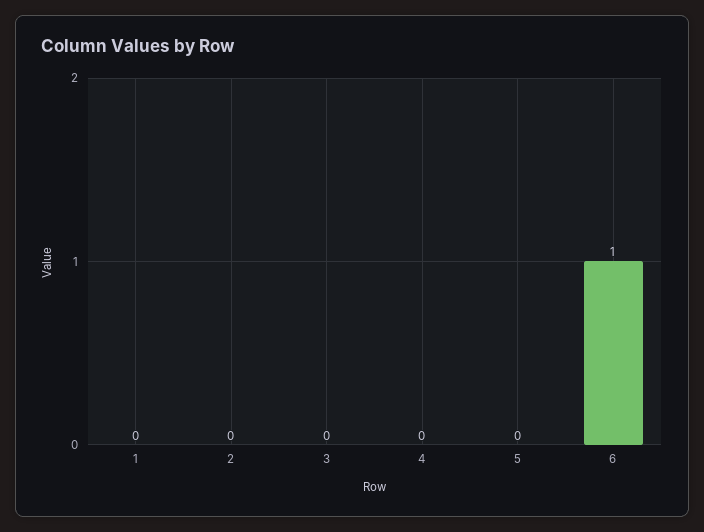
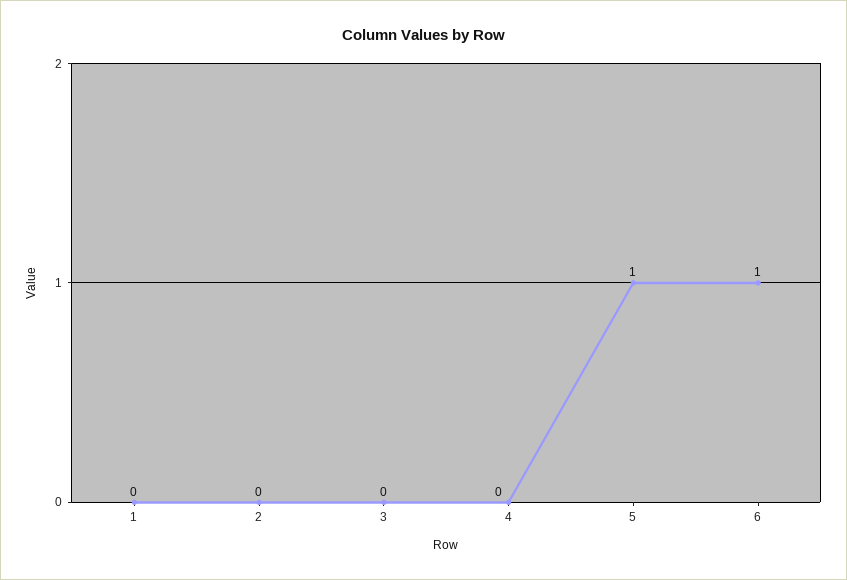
  {
    "1": 0,
    "2": 0,
    "3": 0,
    "4": 0,
-   "5": 0,
+   "5": 1,
    "6": 1
  }

